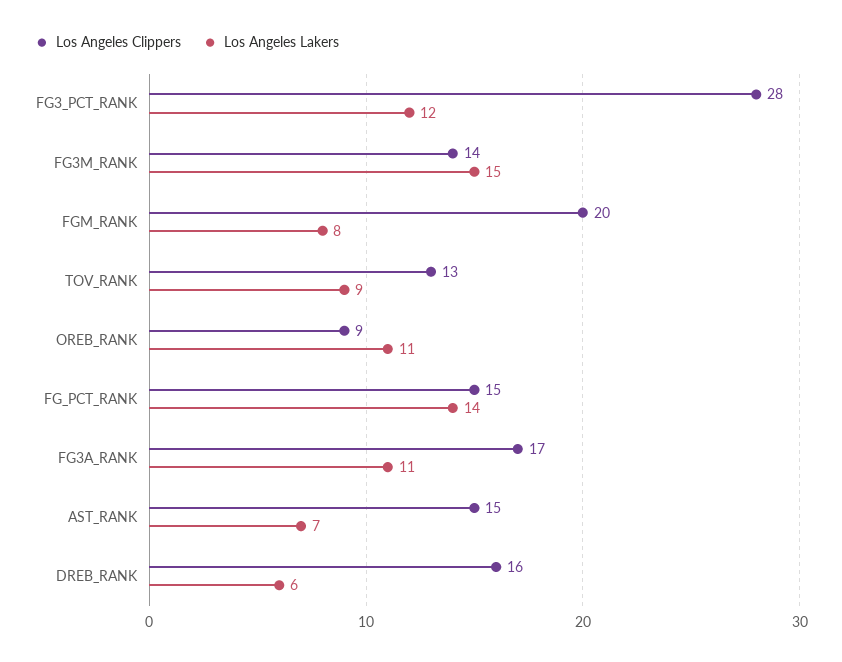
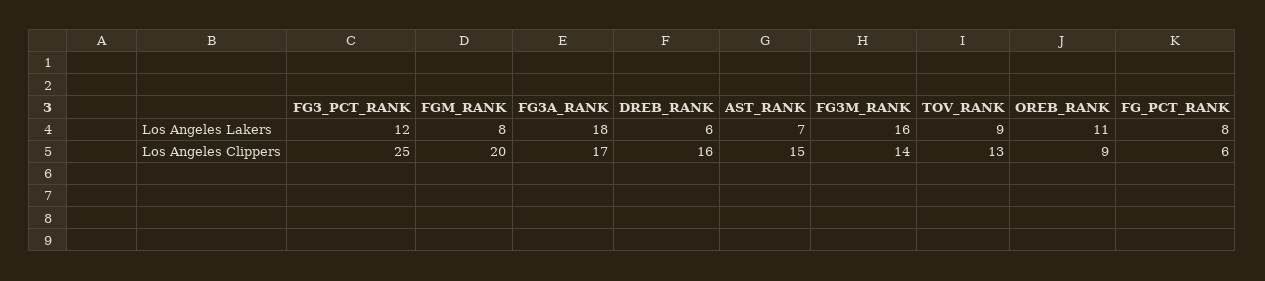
  {
    "Los Angeles Clippers": {
-     "FG3_PCT_RANK": 28,
+     "FG3_PCT_RANK": 25,
      "FG3M_RANK": 14,
      "FGM_RANK": 20,
      "TOV_RANK": 13,
      "OREB_RANK": 9,
-     "FG_PCT_RANK": 15,
+     "FG_PCT_RANK": 6,
      "FG3A_RANK": 17,
      "AST_RANK": 15,
      "DREB_RANK": 16
    },
    "Los Angeles Lakers": {
      "FG3_PCT_RANK": 12,
-     "FG3M_RANK": 15,
+     "FG3M_RANK": 16,
      "FGM_RANK": 8,
      "TOV_RANK": 9,
      "OREB_RANK": 11,
-     "FG_PCT_RANK": 14,
+     "FG_PCT_RANK": 8,
-     "FG3A_RANK": 11,
+     "FG3A_RANK": 18,
      "AST_RANK": 7,
      "DREB_RANK": 6
    }
  }

